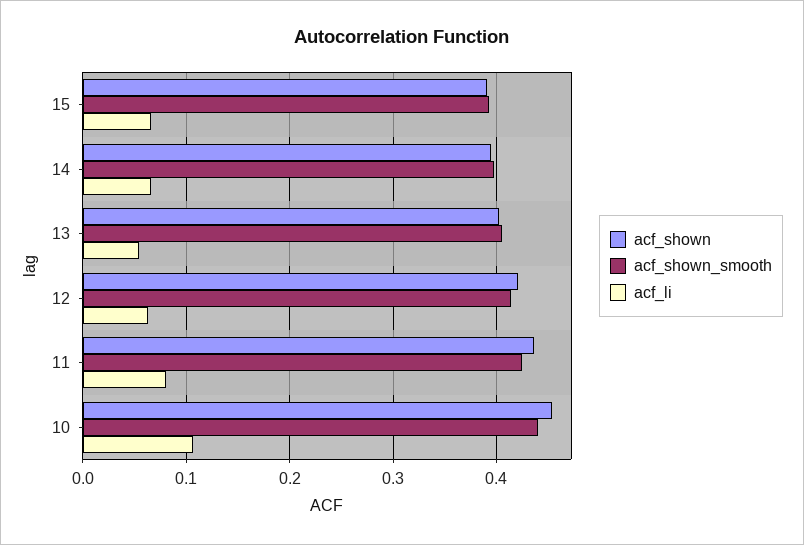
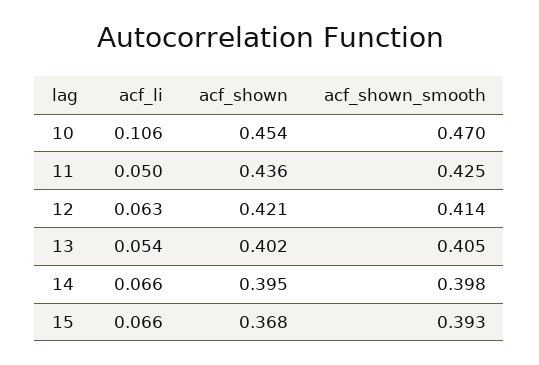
  {
    "acf_shown": {
-     "15": 0.39,
+     "15": 0.368,
      "14": 0.395,
      "13": 0.402,
      "12": 0.421,
      "11": 0.436,
      "10": 0.454
    },
    "acf_shown_smooth": {
      "15": 0.393,
      "14": 0.398,
      "13": 0.405,
      "12": 0.414,
      "11": 0.425,
-     "10": 0.44
+     "10": 0.47
    },
    "acf_li": {
      "15": 0.066,
      "14": 0.066,
      "13": 0.054,
      "12": 0.063,
-     "11": 0.08,
+     "11": 0.05,
      "10": 0.106
    }
  }

